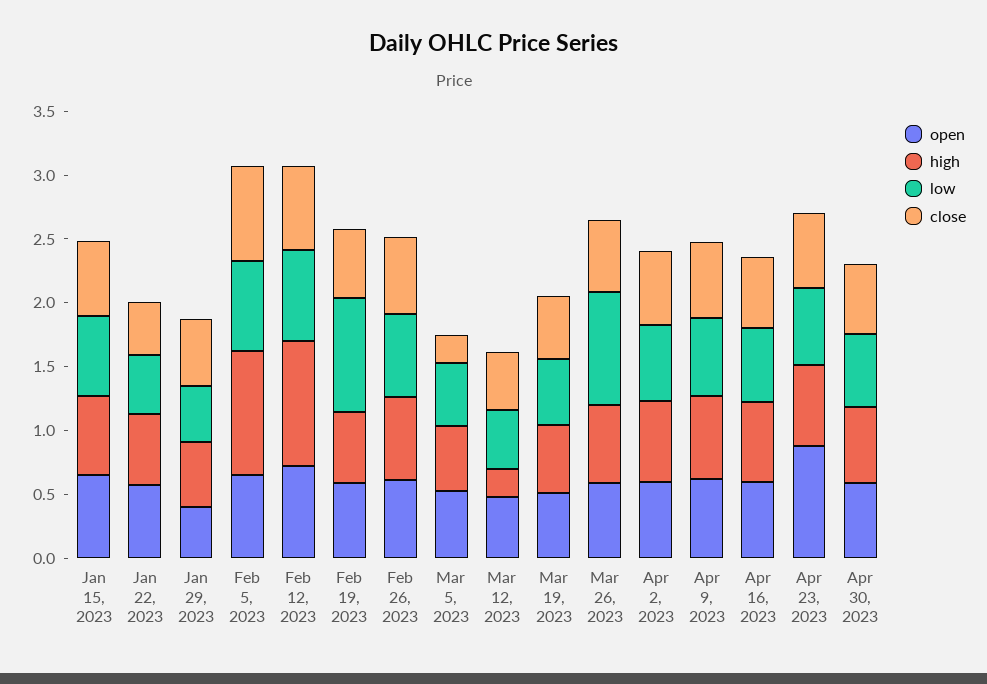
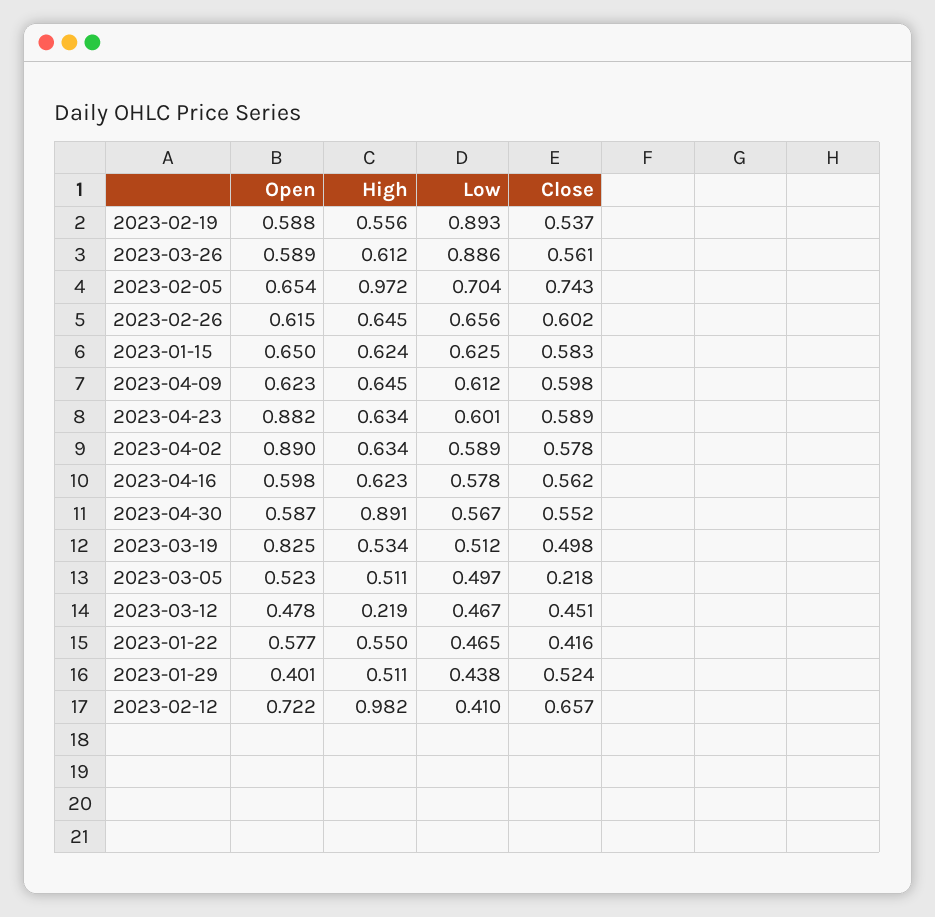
  {
    "open": {
      "Jan 15, 2023": 0.65,
      "Jan 22, 2023": 0.577,
      "Jan 29, 2023": 0.401,
      "Feb 5, 2023": 0.654,
      "Feb 12, 2023": 0.722,
      "Feb 19, 2023": 0.588,
      "Feb 26, 2023": 0.615,
      "Mar 5, 2023": 0.523,
      "Mar 12, 2023": 0.478,
-     "Mar 19, 2023": 0.5,
+     "Mar 19, 2023": 0.825,
      "Mar 26, 2023": 0.589,
-     "Apr 2, 2023": 0.6,
+     "Apr 2, 2023": 0.89,
      "Apr 9, 2023": 0.623,
      "Apr 16, 2023": 0.598,
      "Apr 23, 2023": 0.882,
      "Apr 30, 2023": 0.587
    },
    "high": {
      "Jan 15, 2023": 0.624,
      "Jan 22, 2023": 0.55,
      "Jan 29, 2023": 0.511,
      "Feb 5, 2023": 0.972,
      "Feb 12, 2023": 0.982,
      "Feb 19, 2023": 0.556,
      "Feb 26, 2023": 0.645,
      "Mar 5, 2023": 0.511,
      "Mar 12, 2023": 0.219,
      "Mar 19, 2023": 0.534,
      "Mar 26, 2023": 0.612,
      "Apr 2, 2023": 0.634,
      "Apr 9, 2023": 0.645,
      "Apr 16, 2023": 0.623,
      "Apr 23, 2023": 0.634,
-     "Apr 30, 2023": 0.6
+     "Apr 30, 2023": 0.891
    },
    "low": {
      "Jan 15, 2023": 0.625,
      "Jan 22, 2023": 0.465,
      "Jan 29, 2023": 0.438,
      "Feb 5, 2023": 0.704,
-     "Feb 12, 2023": 0.7,
+     "Feb 12, 2023": 0.41,
      "Feb 19, 2023": 0.893,
      "Feb 26, 2023": 0.656,
      "Mar 5, 2023": 0.497,
      "Mar 12, 2023": 0.467,
      "Mar 19, 2023": 0.512,
      "Mar 26, 2023": 0.886,
      "Apr 2, 2023": 0.589,
      "Apr 9, 2023": 0.612,
      "Apr 16, 2023": 0.578,
      "Apr 23, 2023": 0.601,
      "Apr 30, 2023": 0.567
    },
    "close": {
      "Jan 15, 2023": 0.583,
      "Jan 22, 2023": 0.416,
      "Jan 29, 2023": 0.524,
      "Feb 5, 2023": 0.743,
      "Feb 12, 2023": 0.657,
      "Feb 19, 2023": 0.537,
      "Feb 26, 2023": 0.602,
      "Mar 5, 2023": 0.218,
      "Mar 12, 2023": 0.451,
      "Mar 19, 2023": 0.498,
      "Mar 26, 2023": 0.561,
      "Apr 2, 2023": 0.578,
      "Apr 9, 2023": 0.598,
      "Apr 16, 2023": 0.562,
      "Apr 23, 2023": 0.589,
      "Apr 30, 2023": 0.552
    }
  }

